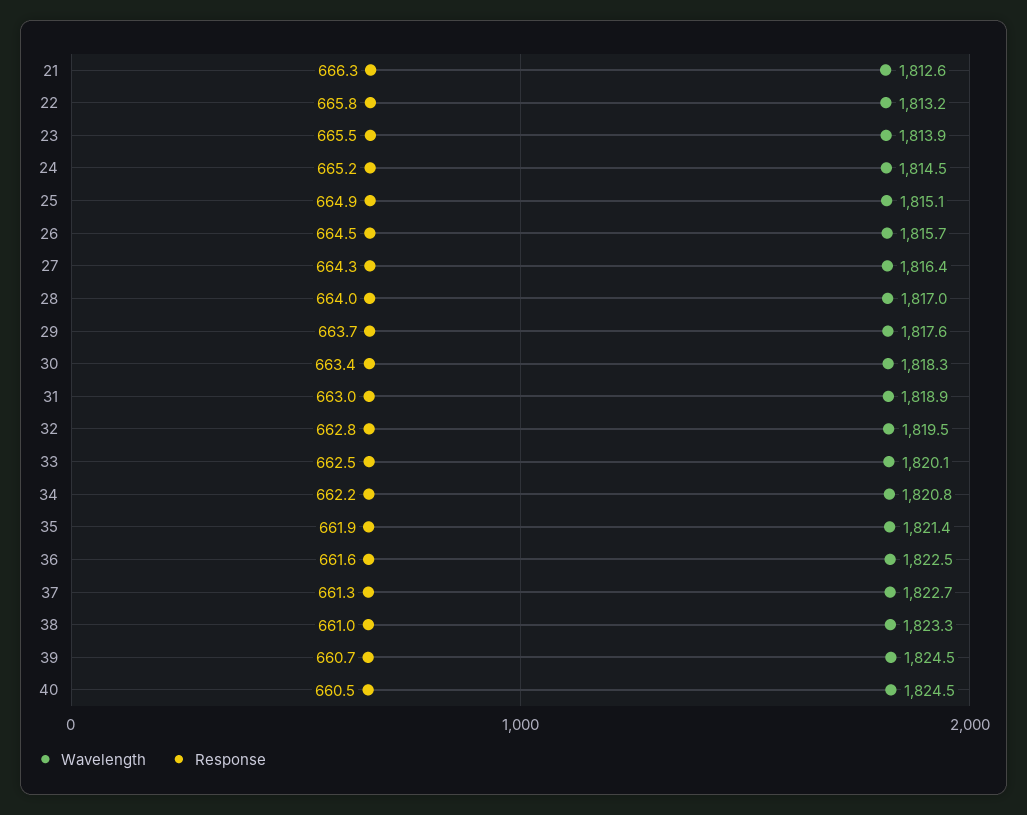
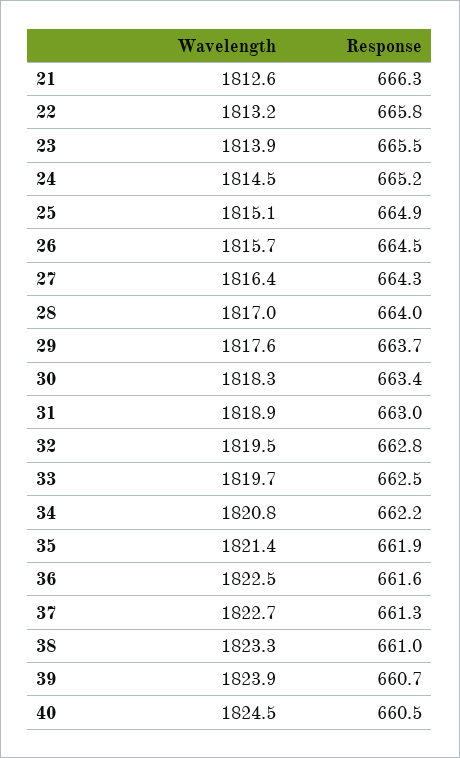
  {
    "Wavelength": {
      "21": 1812.6,
      "22": 1813.2,
      "23": 1813.9,
      "24": 1814.5,
      "25": 1815.1,
      "26": 1815.7,
      "27": 1816.4,
      "28": 1817,
      "29": 1817.6,
      "30": 1818.3,
      "31": 1818.9,
      "32": 1819.5,
-     "33": 1820.1,
+     "33": 1819.7,
      "34": 1820.8,
      "35": 1821.4,
      "36": 1822.5,
      "37": 1822.7,
      "38": 1823.3,
-     "39": 1824.5,
+     "39": 1823.9,
      "40": 1824.5
    },
    "Response": {
      "21": 666.3,
      "22": 665.8,
      "23": 665.5,
      "24": 665.2,
      "25": 664.9,
      "26": 664.5,
      "27": 664.3,
      "28": 664,
      "29": 663.7,
      "30": 663.4,
      "31": 663,
      "32": 662.8,
      "33": 662.5,
      "34": 662.2,
      "35": 661.9,
      "36": 661.6,
      "37": 661.3,
      "38": 661,
      "39": 660.7,
      "40": 660.5
    }
  }

